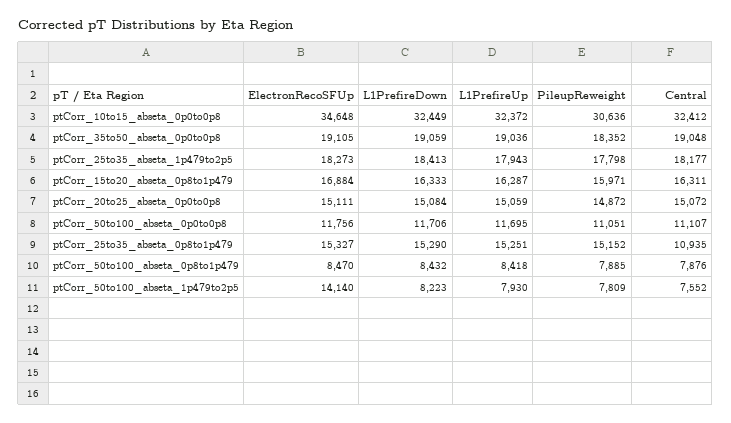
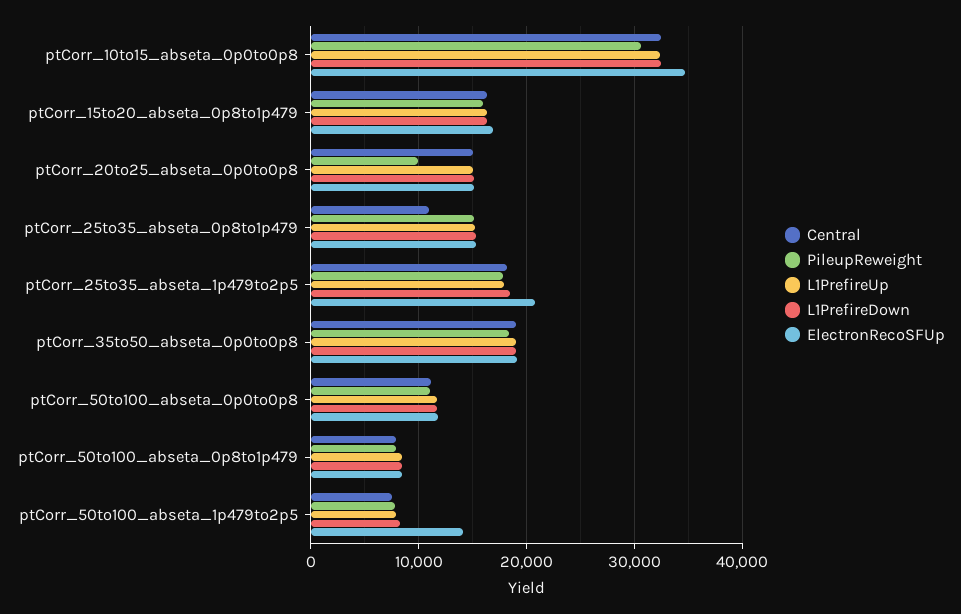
  {
    "ElectronRecoSFUp": {
      "ptCorr_10to15_abseta_0p0to0p8": 34648,
      "ptCorr_35to50_abseta_0p0to0p8": 19105,
-     "ptCorr_25to35_abseta_1p479to2p5": 18273,
+     "ptCorr_25to35_abseta_1p479to2p5": 21000,
      "ptCorr_15to20_abseta_0p8to1p479": 16884,
      "ptCorr_20to25_abseta_0p0to0p8": 15111,
      "ptCorr_50to100_abseta_0p0to0p8": 11756,
      "ptCorr_25to35_abseta_0p8to1p479": 15327,
      "ptCorr_50to100_abseta_0p8to1p479": 8470,
      "ptCorr_50to100_abseta_1p479to2p5": 14140
    },
    "L1PrefireDown": {
      "ptCorr_10to15_abseta_0p0to0p8": 32449,
      "ptCorr_35to50_abseta_0p0to0p8": 19059,
      "ptCorr_25to35_abseta_1p479to2p5": 18413,
      "ptCorr_15to20_abseta_0p8to1p479": 16333,
      "ptCorr_20to25_abseta_0p0to0p8": 15084,
      "ptCorr_50to100_abseta_0p0to0p8": 11706,
      "ptCorr_25to35_abseta_0p8to1p479": 15290,
      "ptCorr_50to100_abseta_0p8to1p479": 8432,
      "ptCorr_50to100_abseta_1p479to2p5": 8223
    },
    "L1PrefireUp": {
      "ptCorr_10to15_abseta_0p0to0p8": 32372,
      "ptCorr_35to50_abseta_0p0to0p8": 19036,
      "ptCorr_25to35_abseta_1p479to2p5": 17943,
      "ptCorr_15to20_abseta_0p8to1p479": 16287,
      "ptCorr_20to25_abseta_0p0to0p8": 15059,
      "ptCorr_50to100_abseta_0p0to0p8": 11695,
      "ptCorr_25to35_abseta_0p8to1p479": 15251,
      "ptCorr_50to100_abseta_0p8to1p479": 8418,
      "ptCorr_50to100_abseta_1p479to2p5": 7930
    },
    "PileupReweight": {
      "ptCorr_10to15_abseta_0p0to0p8": 30636,
      "ptCorr_35to50_abseta_0p0to0p8": 18352,
      "ptCorr_25to35_abseta_1p479to2p5": 17798,
      "ptCorr_15to20_abseta_0p8to1p479": 15971,
-     "ptCorr_20to25_abseta_0p0to0p8": 14872,
+     "ptCorr_20to25_abseta_0p0to0p8": 10000,
      "ptCorr_50to100_abseta_0p0to0p8": 11051,
      "ptCorr_25to35_abseta_0p8to1p479": 15152,
      "ptCorr_50to100_abseta_0p8to1p479": 7885,
      "ptCorr_50to100_abseta_1p479to2p5": 7809
    },
    "Central": {
      "ptCorr_10to15_abseta_0p0to0p8": 32412,
      "ptCorr_35to50_abseta_0p0to0p8": 19048,
      "ptCorr_25to35_abseta_1p479to2p5": 18177,
      "ptCorr_15to20_abseta_0p8to1p479": 16311,
      "ptCorr_20to25_abseta_0p0to0p8": 15072,
      "ptCorr_50to100_abseta_0p0to0p8": 11107,
      "ptCorr_25to35_abseta_0p8to1p479": 10935,
      "ptCorr_50to100_abseta_0p8to1p479": 7876,
      "ptCorr_50to100_abseta_1p479to2p5": 7552
    }
  }

